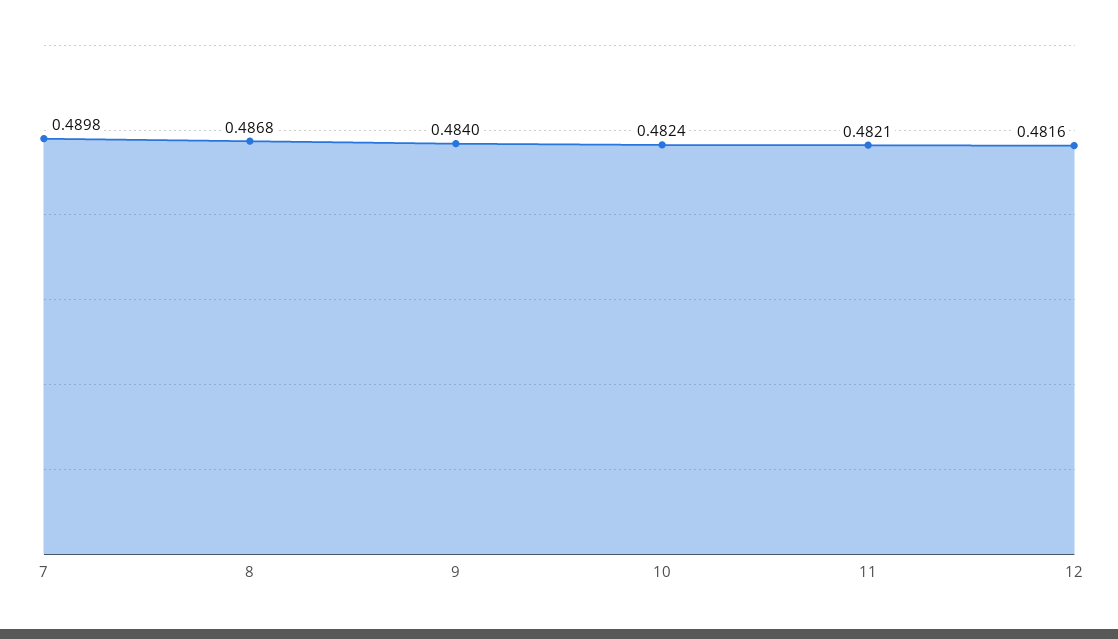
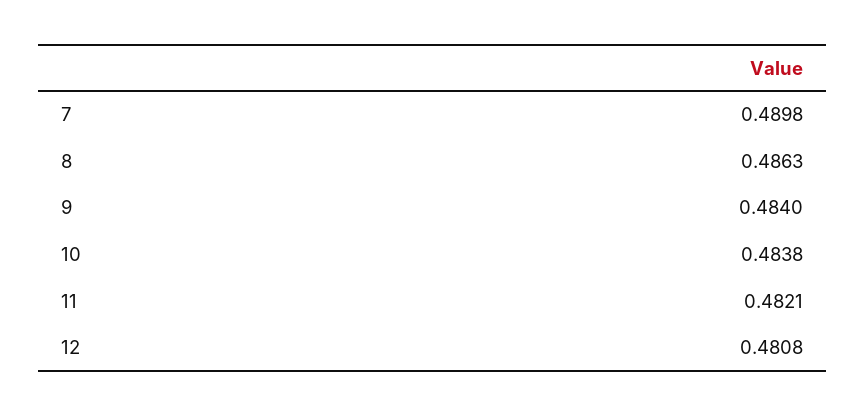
  {
    "7": 0.4898,
-   "8": 0.4868,
+   "8": 0.4863,
    "9": 0.484,
-   "10": 0.4824,
+   "10": 0.4838,
    "11": 0.4821,
-   "12": 0.4816
+   "12": 0.4808
  }

